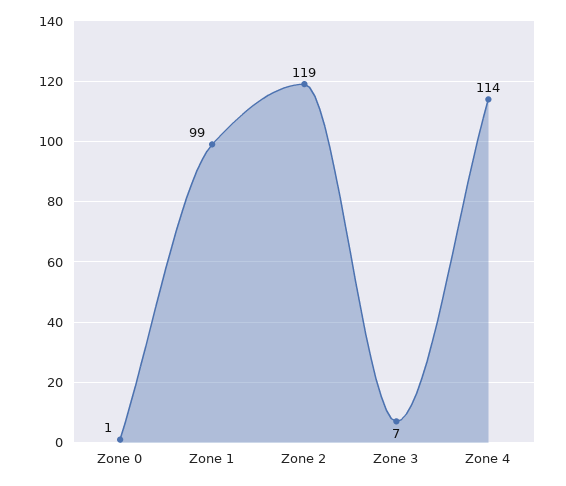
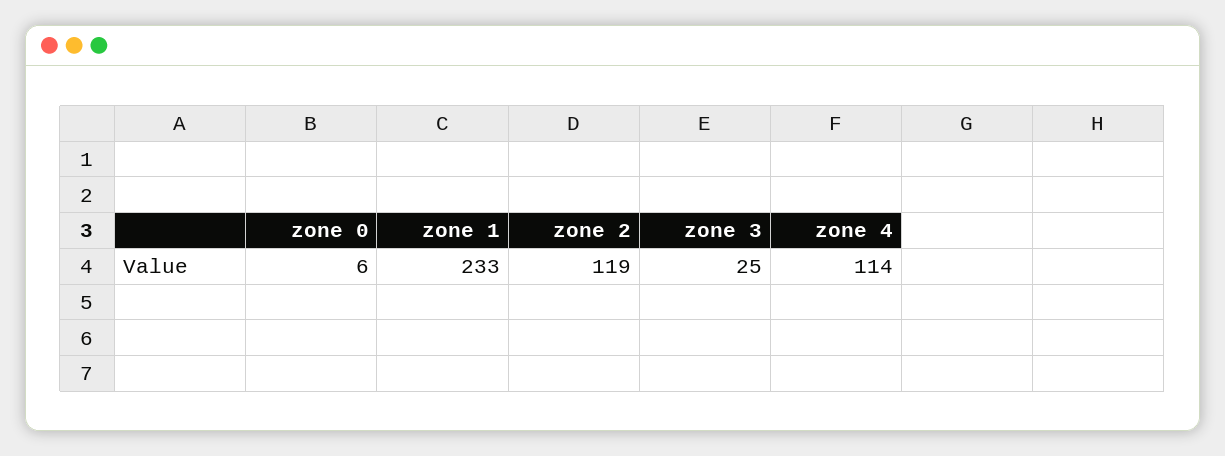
  {
-   "Zone 0": 1,
+   "Zone 0": 6,
-   "Zone 1": 99,
+   "Zone 1": 233,
    "Zone 2": 119,
-   "Zone 3": 7,
+   "Zone 3": 25,
    "Zone 4": 114
  }

